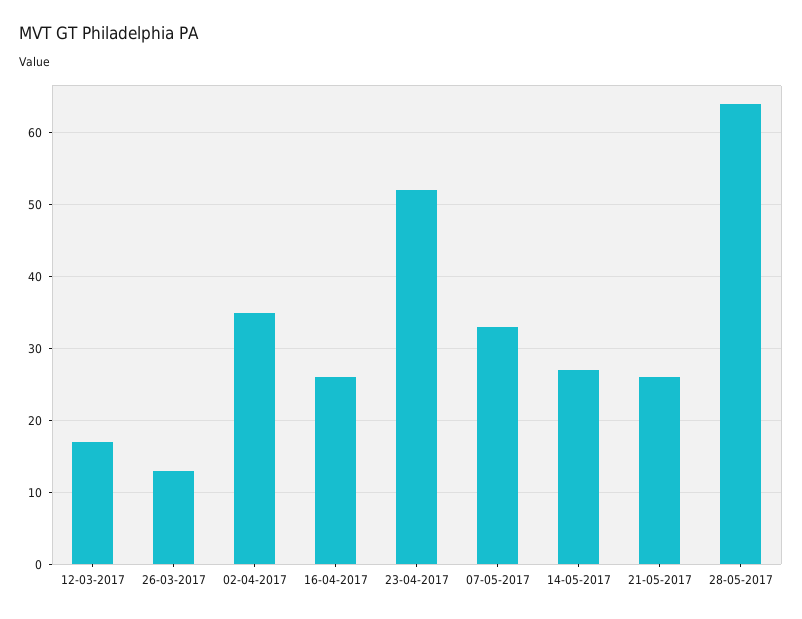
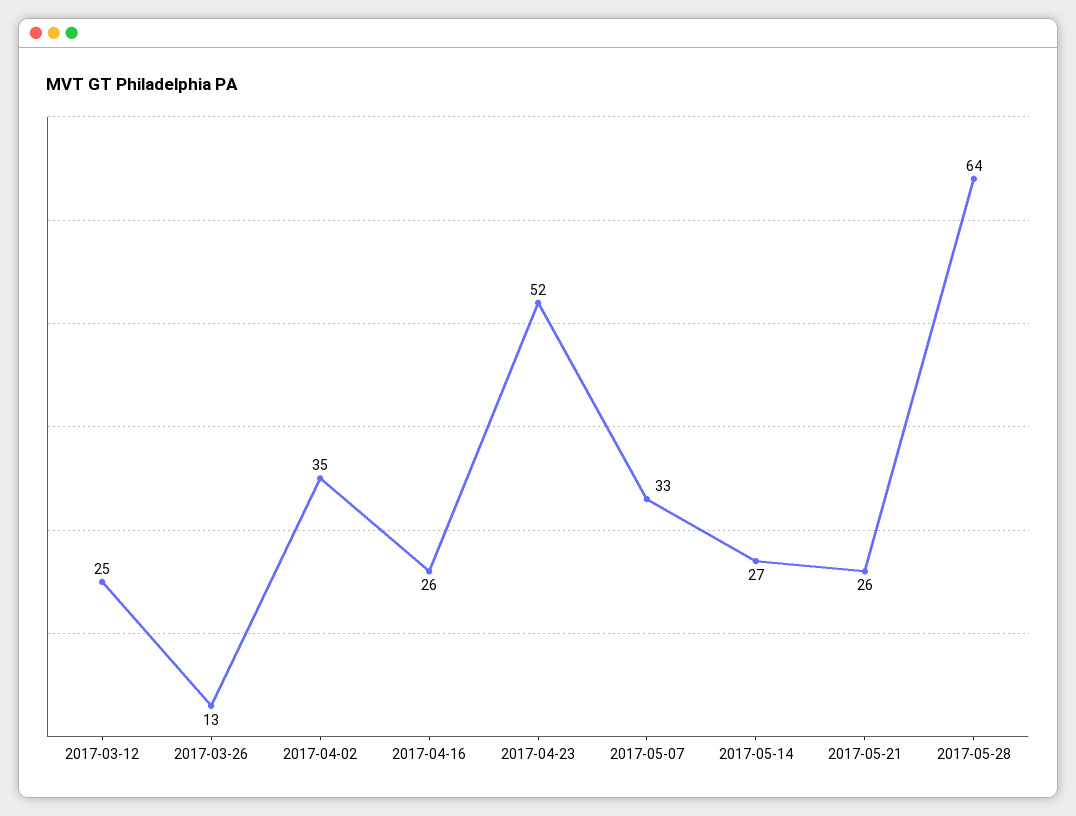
  {
-   "12-03-2017": 17,
+   "12-03-2017": 25,
    "26-03-2017": 13,
    "02-04-2017": 35,
    "16-04-2017": 26,
    "23-04-2017": 52,
    "07-05-2017": 33,
    "14-05-2017": 27,
    "21-05-2017": 26,
    "28-05-2017": 64
  }

